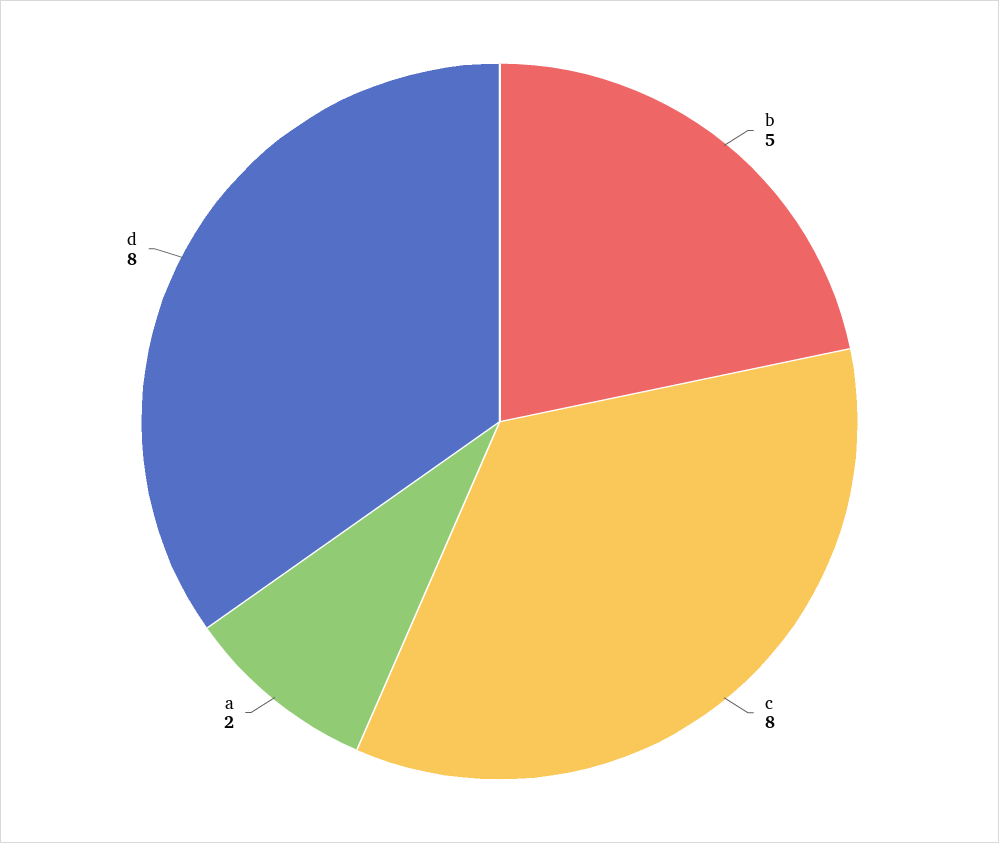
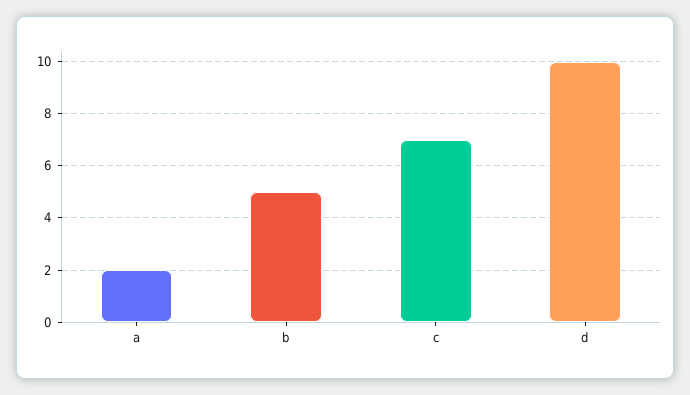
  {
    "b": 5,
-   "c": 8,
+   "c": 7,
    "a": 2,
-   "d": 8
+   "d": 10
  }

